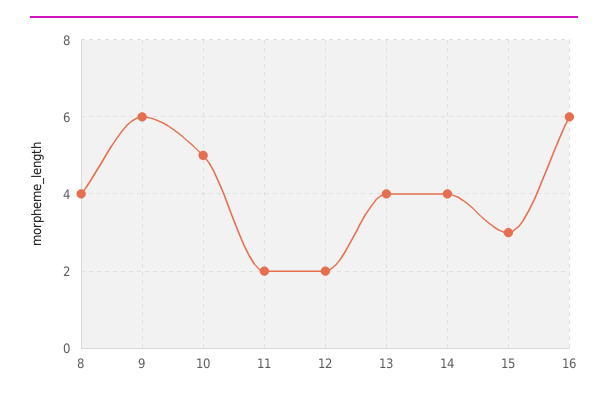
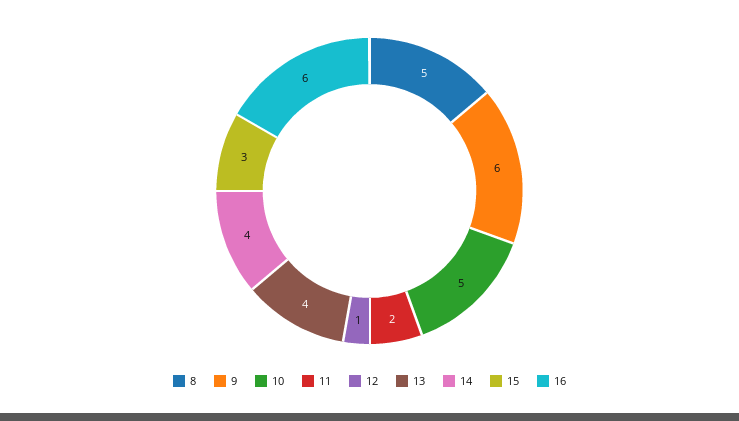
  {
-   "8": 4,
+   "8": 5,
    "9": 6,
    "10": 5,
    "11": 2,
-   "12": 2,
+   "12": 1,
    "13": 4,
    "14": 4,
    "15": 3,
    "16": 6
  }

